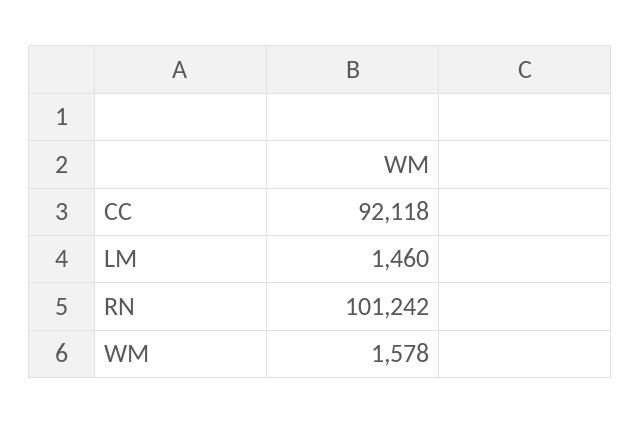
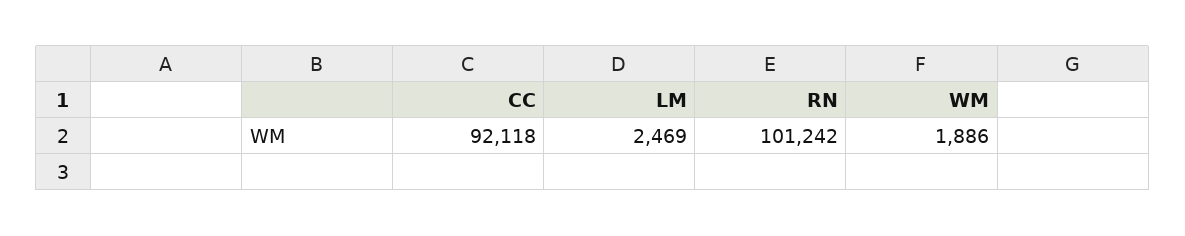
  {
    "CC": 92118,
-   "LM": 1460,
+   "LM": 2469,
    "RN": 101242,
-   "WM": 1578
+   "WM": 1886
  }

